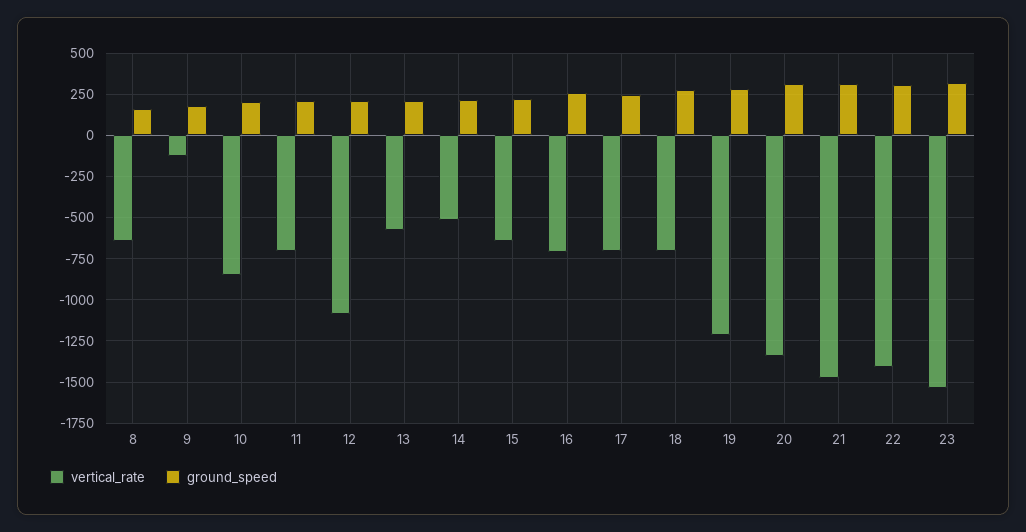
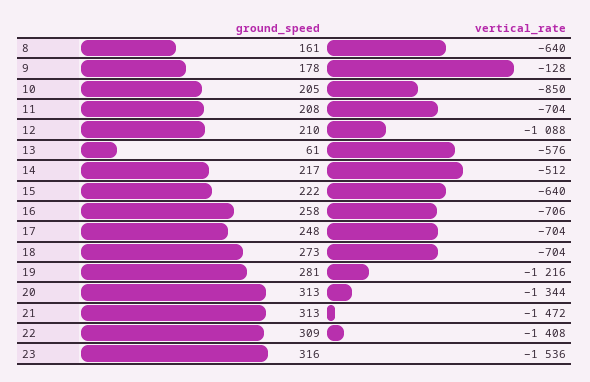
  {
    "vertical_rate": {
      "8": -640,
      "9": -128,
      "10": -850,
      "11": -704,
      "12": -1088,
      "13": -576,
      "14": -512,
      "15": -640,
      "16": -706,
      "17": -704,
      "18": -704,
      "19": -1216,
      "20": -1344,
      "21": -1472,
      "22": -1408,
      "23": -1536
    },
    "ground_speed": {
      "8": 161,
      "9": 178,
      "10": 205,
      "11": 208,
      "12": 210,
-     "13": 200,
+     "13": 61,
      "14": 217,
      "15": 222,
      "16": 258,
      "17": 248,
      "18": 273,
      "19": 281,
      "20": 313,
      "21": 313,
      "22": 309,
      "23": 316
    }
  }

